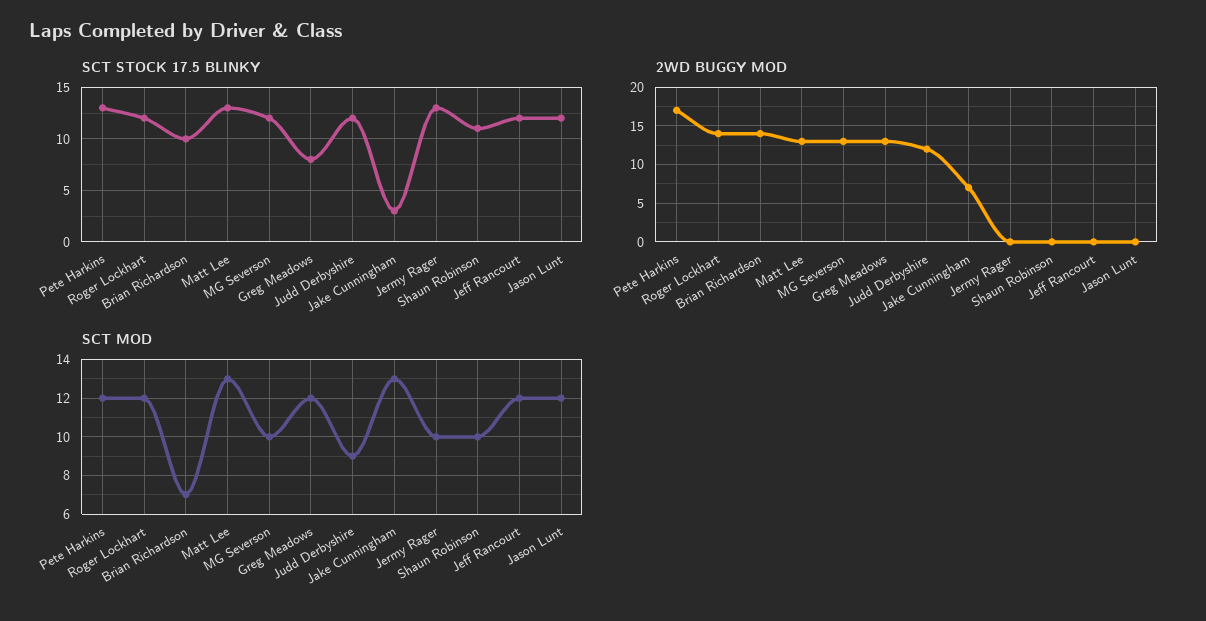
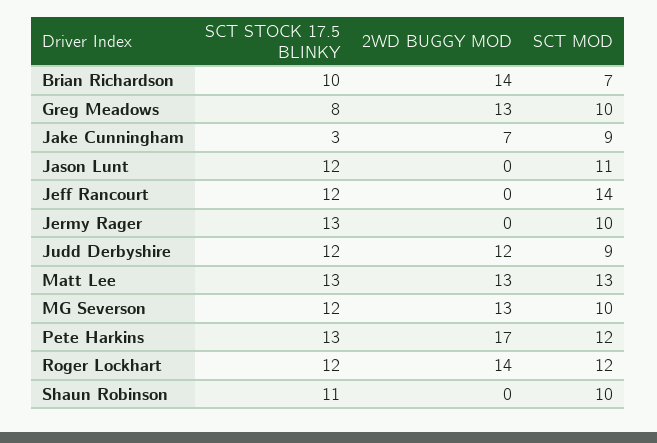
  {
    "SCT STOCK 17.5 BLINKY": {
      "Pete Harkins": 13,
      "Roger Lockhart": 12,
      "Brian Richardson": 10,
      "Matt Lee": 13,
      "MG Severson": 12,
      "Greg Meadows": 8,
      "Judd Derbyshire": 12,
      "Jake Cunningham": 3,
      "Jermy Rager": 13,
      "Shaun Robinson": 11,
      "Jeff Rancourt": 12,
      "Jason Lunt": 12
    },
    "2WD BUGGY MOD": {
      "Pete Harkins": 17,
      "Roger Lockhart": 14,
      "Brian Richardson": 14,
      "Matt Lee": 13,
      "MG Severson": 13,
      "Greg Meadows": 13,
      "Judd Derbyshire": 12,
      "Jake Cunningham": 7,
      "Jermy Rager": 0,
      "Shaun Robinson": 0,
      "Jeff Rancourt": 0,
      "Jason Lunt": 0
    },
    "SCT MOD": {
      "Pete Harkins": 12,
      "Roger Lockhart": 12,
      "Brian Richardson": 7,
      "Matt Lee": 13,
      "MG Severson": 10,
-     "Greg Meadows": 12,
+     "Greg Meadows": 10,
      "Judd Derbyshire": 9,
-     "Jake Cunningham": 13,
+     "Jake Cunningham": 9,
      "Jermy Rager": 10,
      "Shaun Robinson": 10,
-     "Jeff Rancourt": 12,
+     "Jeff Rancourt": 14,
-     "Jason Lunt": 12
+     "Jason Lunt": 11
    }
  }

